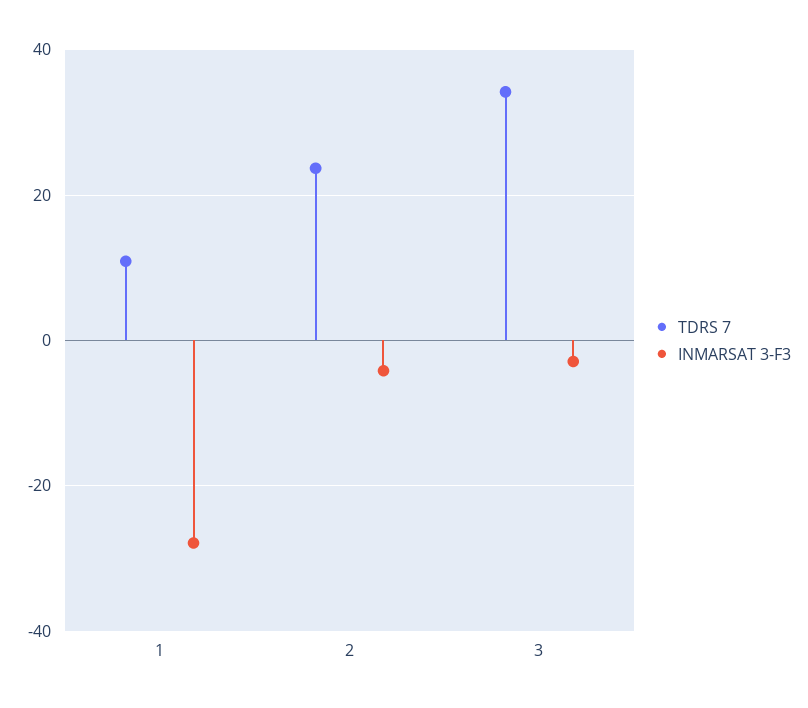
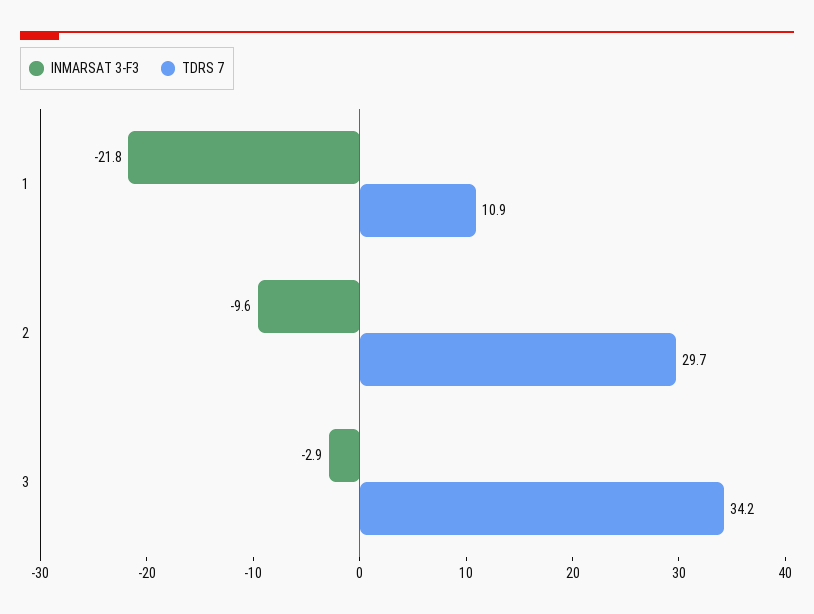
  {
    "TDRS 7": {
      "1": 10.9,
-     "2": 24,
+     "2": 29.7,
      "3": 34.2
    },
    "INMARSAT 3-F3": {
-     "1": -28,
+     "1": -21.8,
-     "2": -4,
+     "2": -9.6,
      "3": -2.9
    }
  }

